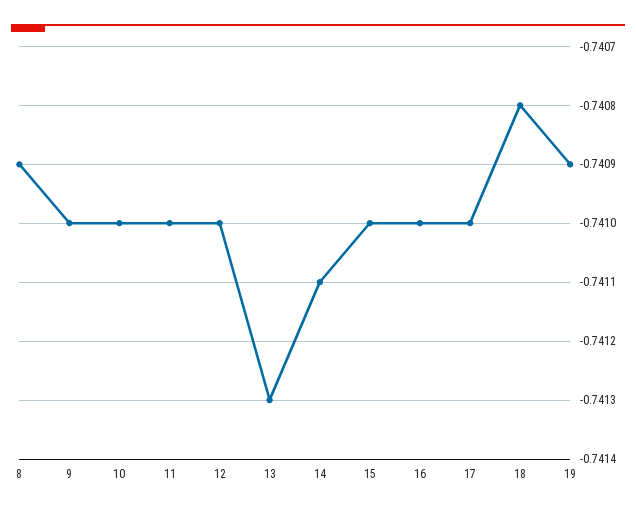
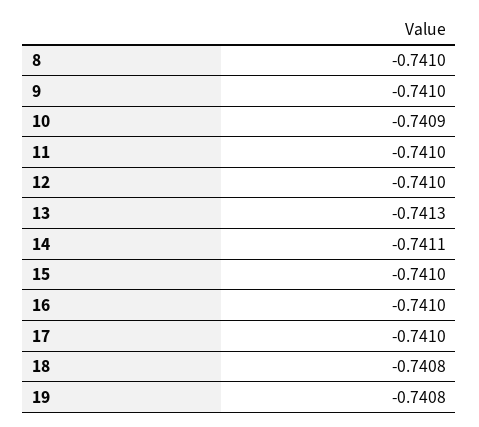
  {
-   "8": -0.7409,
+   "8": -0.741,
    "9": -0.741,
-   "10": -0.741,
+   "10": -0.7409,
    "11": -0.741,
    "12": -0.741,
    "13": -0.7413,
    "14": -0.7411,
    "15": -0.741,
    "16": -0.741,
    "17": -0.741,
    "18": -0.7408,
-   "19": -0.7409
+   "19": -0.7408
  }

